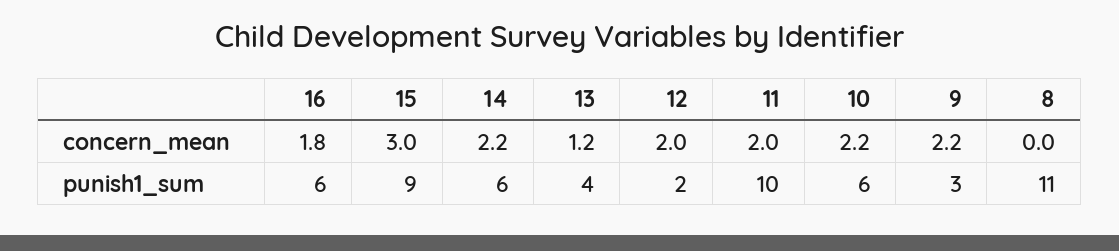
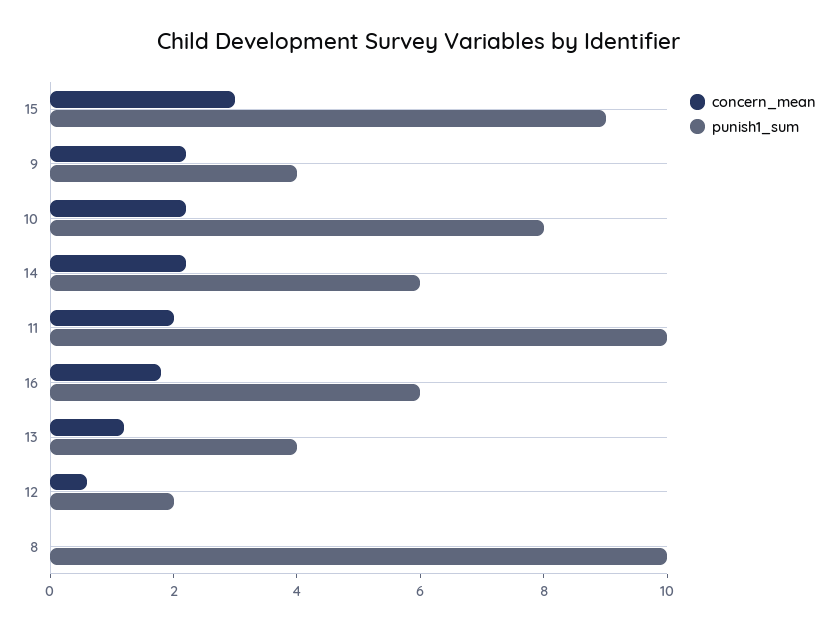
  {
    "concern_mean": {
      "16": 1.8,
      "15": 3,
      "14": 2.2,
      "13": 1.2,
-     "12": 2,
+     "12": 0.5,
      "11": 2,
      "10": 2.2,
      "9": 2.2,
      "8": 0
    },
    "punish1_sum": {
      "16": 6,
      "15": 9,
      "14": 6,
      "13": 4,
      "12": 2,
      "11": 10,
-     "10": 6,
+     "10": 8,
-     "9": 3,
+     "9": 4,
-     "8": 11
+     "8": 10
    }
  }

